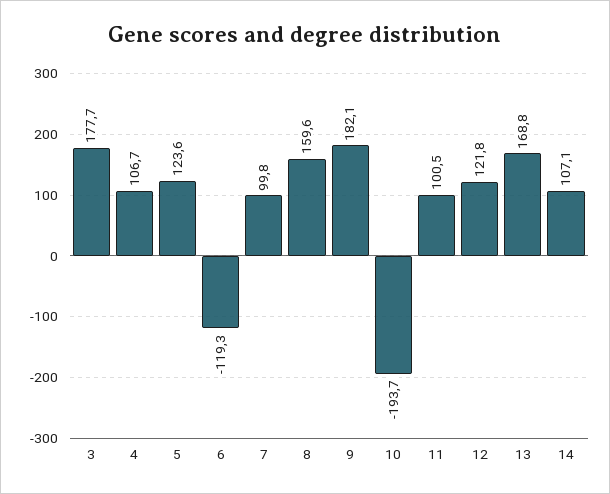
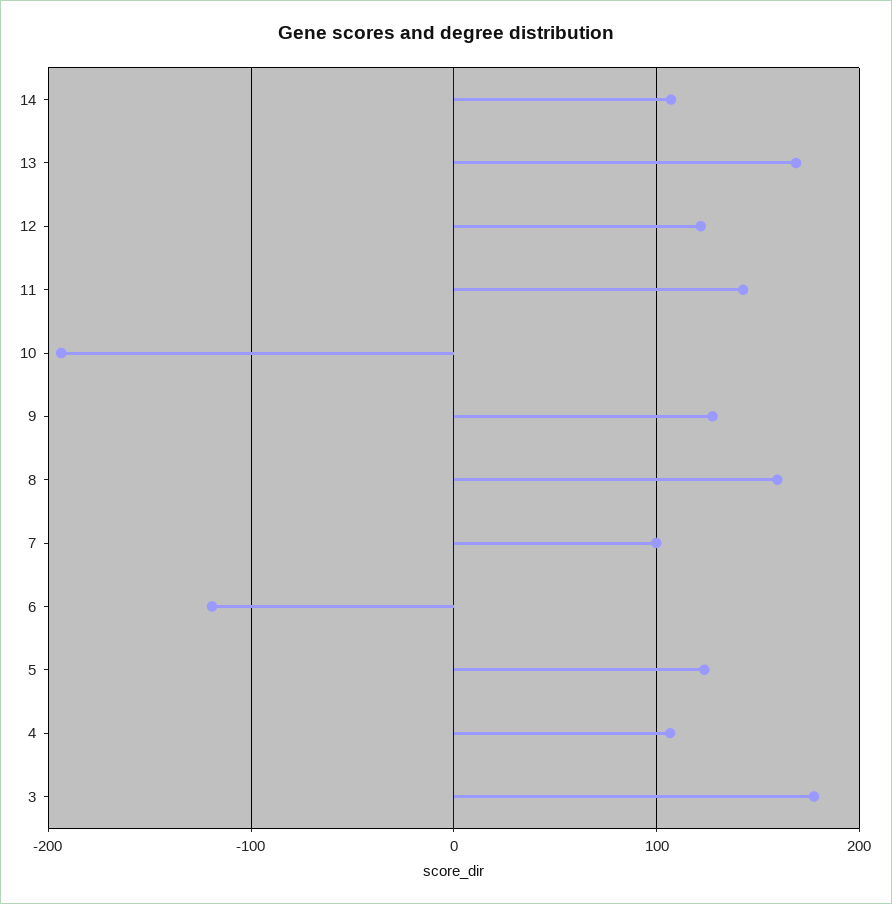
  {
    "3": 177.7,
    "4": 106.7,
    "5": 123.6,
    "6": -119.3,
    "7": 99.8,
    "8": 159.6,
-   "9": 182.1,
+   "9": 130,
    "10": -193.7,
-   "11": 100.5,
+   "11": 140,
    "12": 121.8,
    "13": 168.8,
    "14": 107.1
  }

